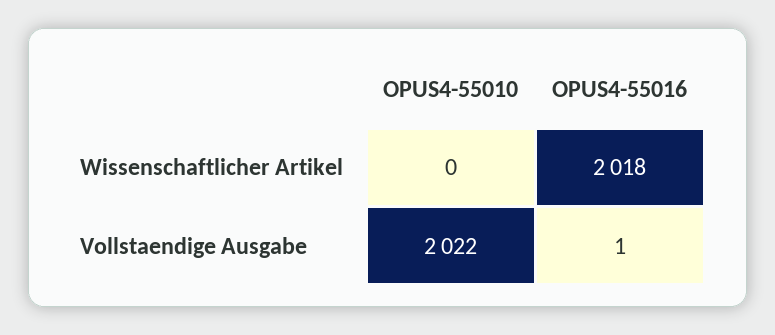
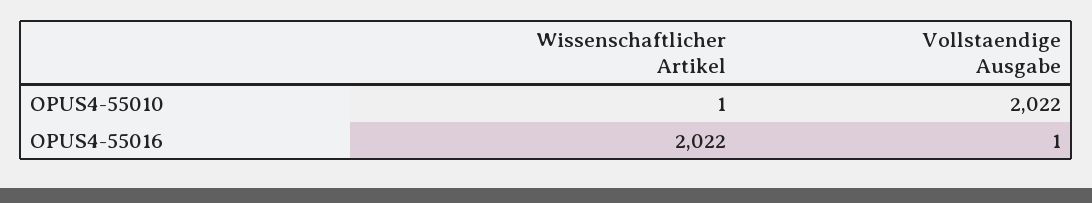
  {
    "OPUS4-55010": {
-     "Wissenschaftlicher Artikel": 0,
+     "Wissenschaftlicher Artikel": 1,
      "Vollstaendige Ausgabe": 2022
    },
    "OPUS4-55016": {
-     "Wissenschaftlicher Artikel": 2018,
+     "Wissenschaftlicher Artikel": 2022,
      "Vollstaendige Ausgabe": 1
    }
  }

